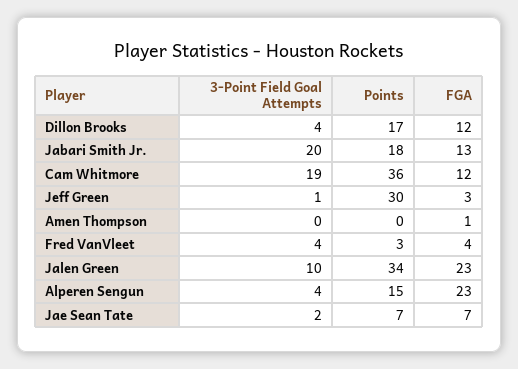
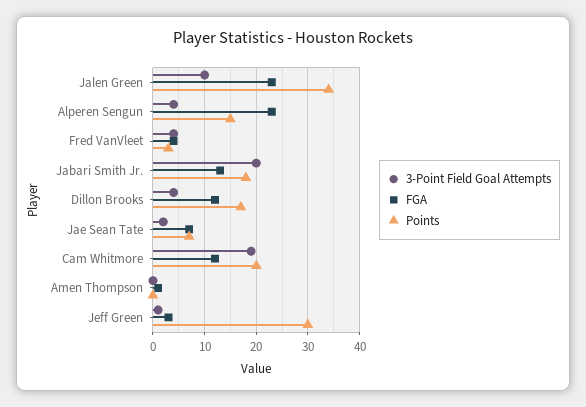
  {
    "3-Point Field Goal Attempts": {
      "Dillon Brooks": 4,
      "Jabari Smith Jr.": 20,
      "Cam Whitmore": 19,
      "Jeff Green": 1,
      "Amen Thompson": 0,
      "Fred VanVleet": 4,
      "Jalen Green": 10,
      "Alperen Sengun": 4,
      "Jae Sean Tate": 2
    },
    "Points": {
      "Dillon Brooks": 17,
      "Jabari Smith Jr.": 18,
-     "Cam Whitmore": 36,
+     "Cam Whitmore": 20,
      "Jeff Green": 30,
      "Amen Thompson": 0,
      "Fred VanVleet": 3,
      "Jalen Green": 34,
      "Alperen Sengun": 15,
      "Jae Sean Tate": 7
    },
    "FGA": {
      "Dillon Brooks": 12,
      "Jabari Smith Jr.": 13,
      "Cam Whitmore": 12,
      "Jeff Green": 3,
      "Amen Thompson": 1,
      "Fred VanVleet": 4,
      "Jalen Green": 23,
      "Alperen Sengun": 23,
      "Jae Sean Tate": 7
    }
  }

